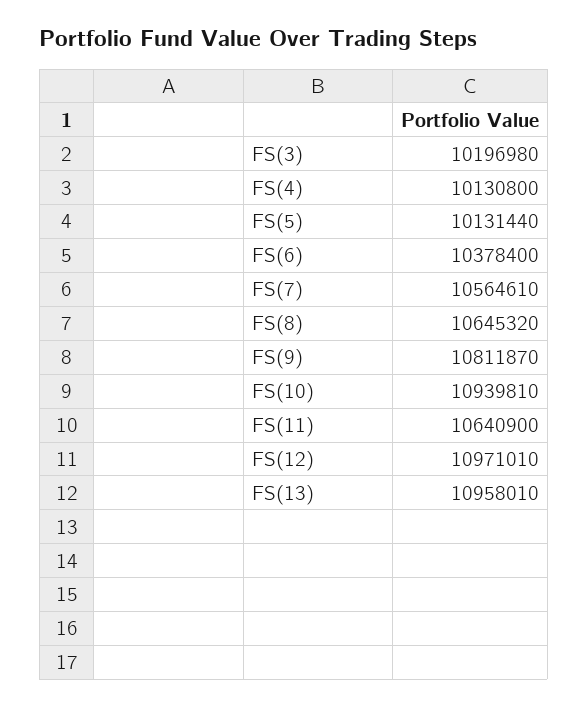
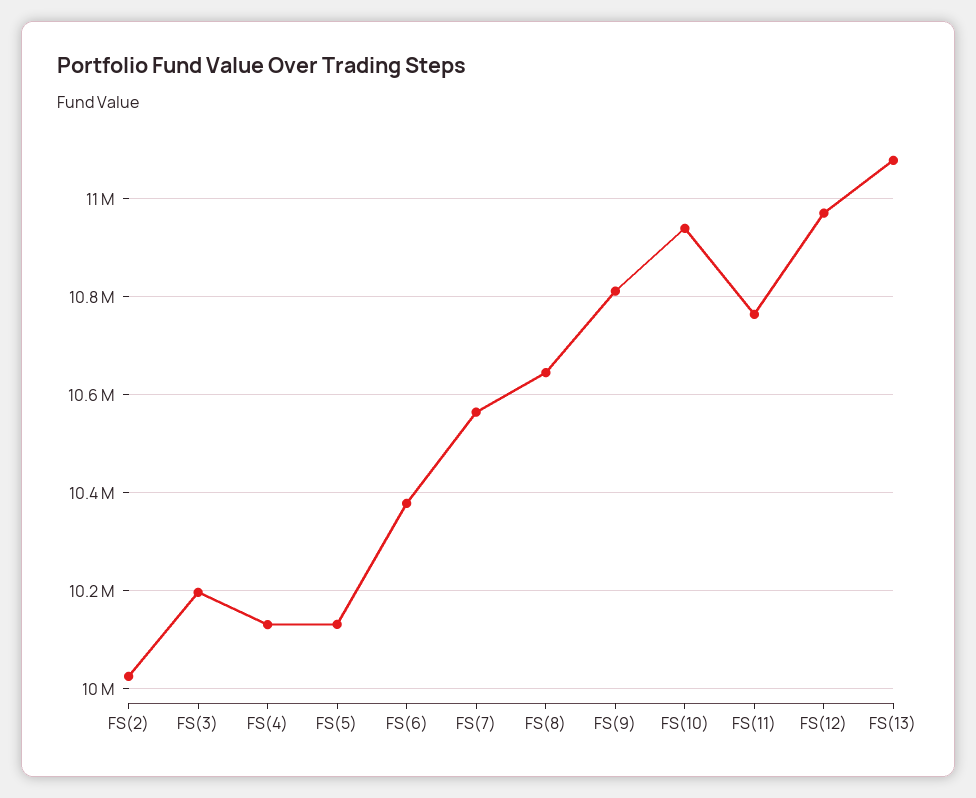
  {
    "FS(3)": 10196980,
    "FS(4)": 10130800,
    "FS(5)": 10131440,
    "FS(6)": 10378400,
    "FS(7)": 10564610,
    "FS(8)": 10645320,
    "FS(9)": 10811870,
    "FS(10)": 10939810,
-   "FS(11)": 10640900,
+   "FS(11)": 10760000,
    "FS(12)": 10971010,
-   "FS(13)": 10958010
+   "FS(13)": 11080000,
+   "FS(2)": 10020000
  }

